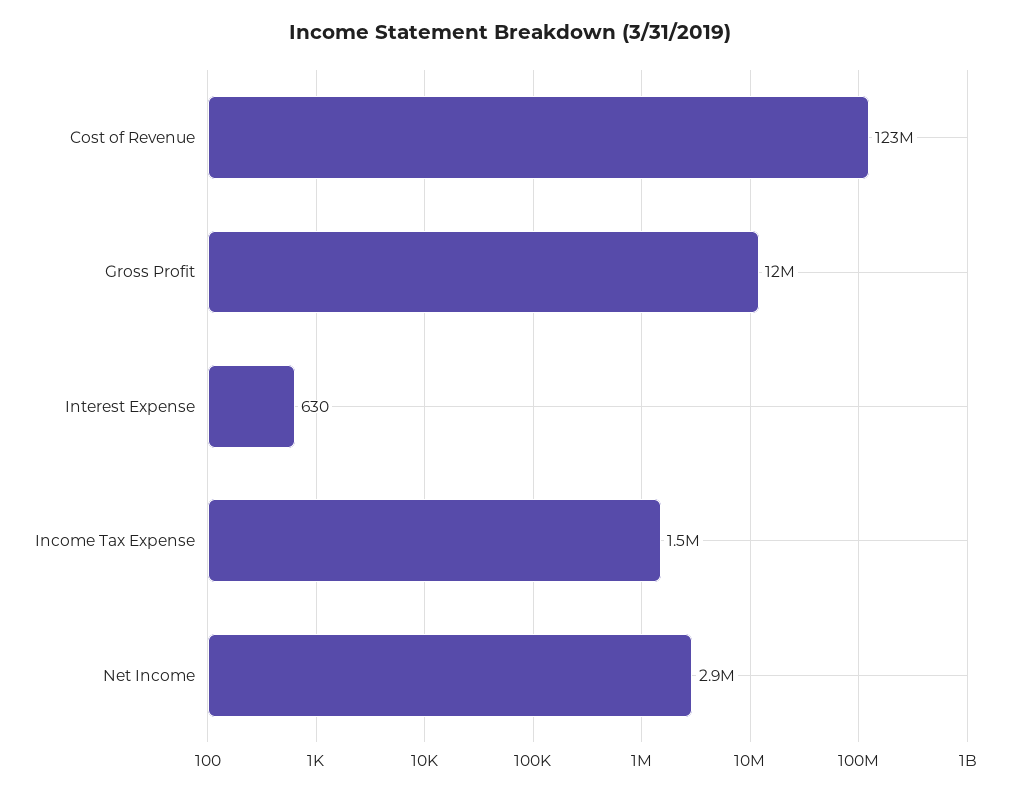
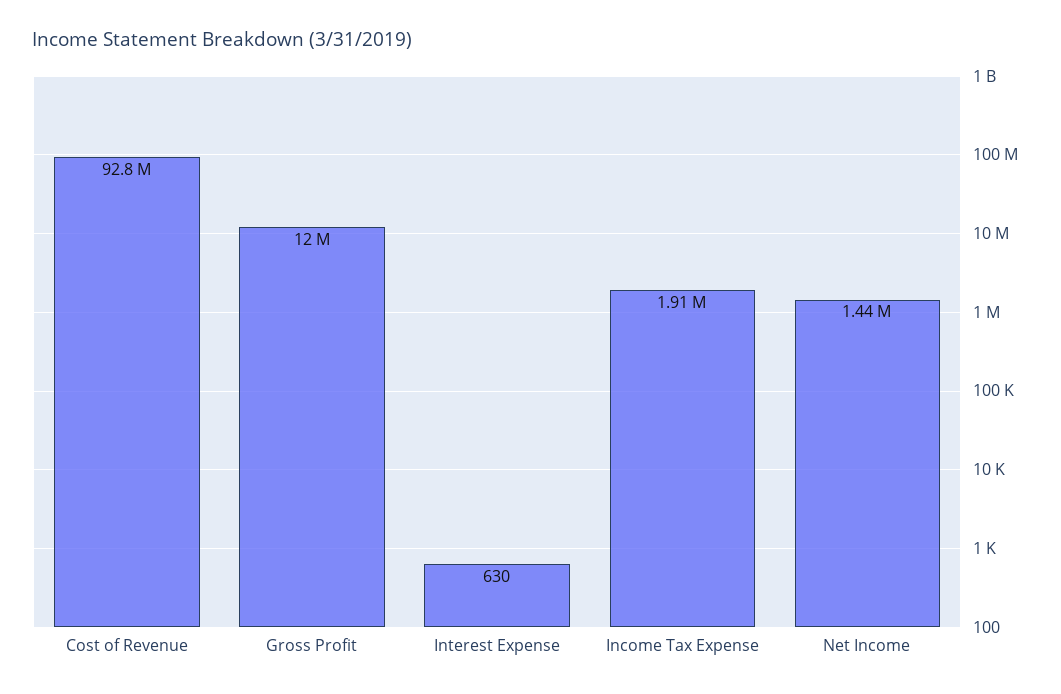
  {
-   "Cost of Revenue": 123000000,
+   "Cost of Revenue": 92800000,
    "Gross Profit": 12000000,
    "Interest Expense": 630,
-   "Income Tax Expense": 1500000,
+   "Income Tax Expense": 1910000,
-   "Net Income": 2900000
+   "Net Income": 1440000
  }

